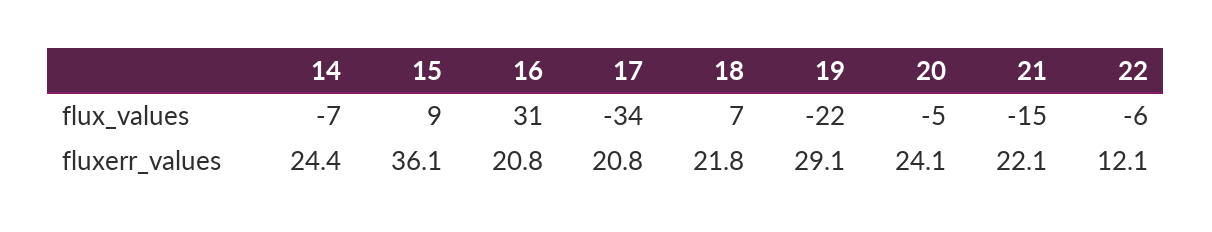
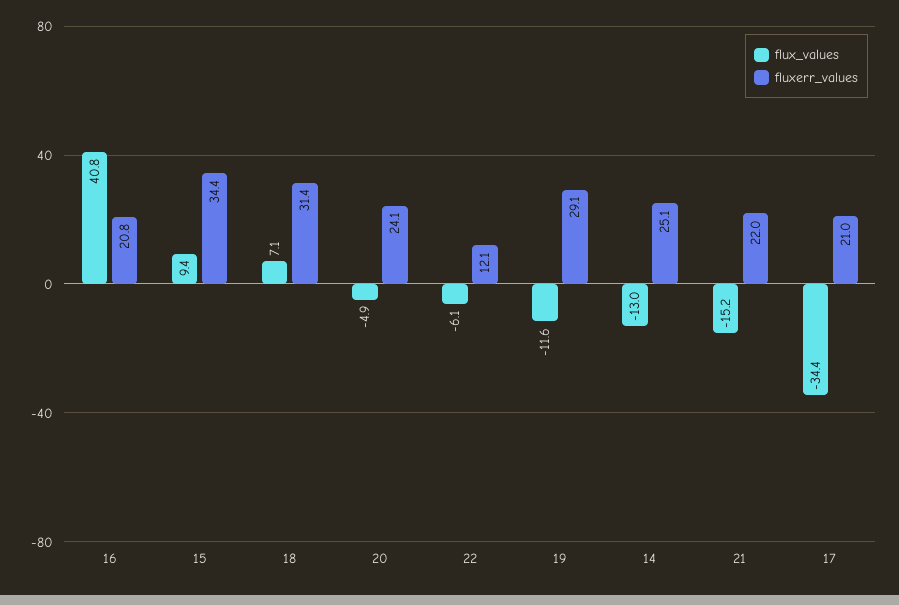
  {
    "flux_values": {
-     "14": -7,
+     "14": -13,
      "15": 9.4,
-     "16": 31,
+     "16": 40.8,
      "17": -34.4,
      "18": 7.1,
-     "19": -22,
+     "19": -11.6,
      "20": -4.9,
      "21": -15.2,
      "22": -6.1
    },
    "fluxerr_values": {
-     "14": 24.4,
+     "14": 25.1,
-     "15": 36.1,
+     "15": 34.4,
      "16": 20.8,
-     "17": 20.8,
+     "17": 21,
-     "18": 21.8,
+     "18": 31.4,
      "19": 29.1,
      "20": 24.1,
-     "21": 22.1,
+     "21": 22,
      "22": 12.1
    }
  }

